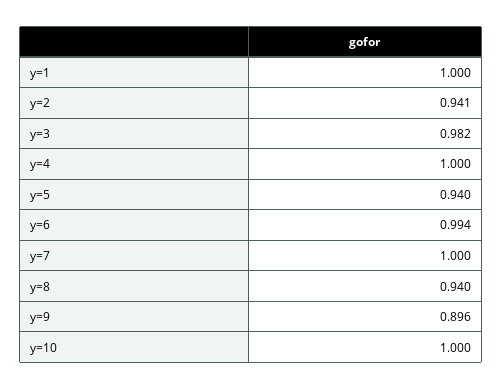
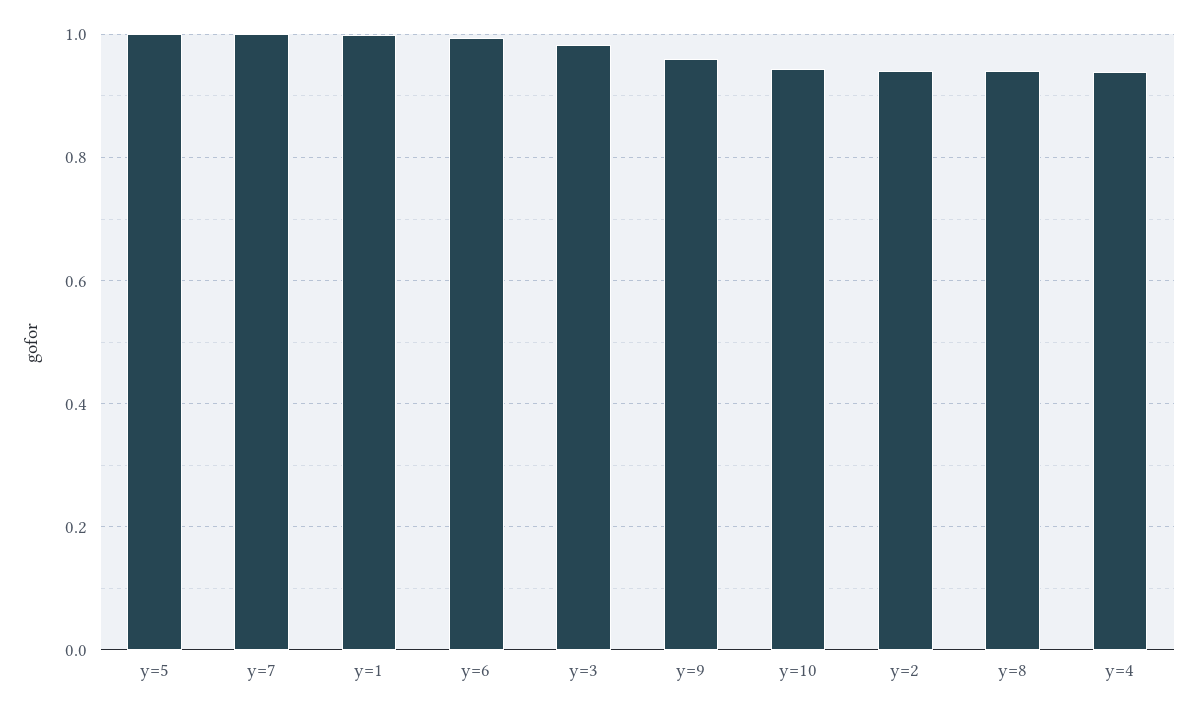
  {
    "y=1": 1,
    "y=2": 0.941,
    "y=3": 0.982,
-   "y=4": 1,
+   "y=4": 0.94,
-   "y=5": 0.94,
+   "y=5": 1,
    "y=6": 0.994,
    "y=7": 1,
    "y=8": 0.94,
-   "y=9": 0.896,
+   "y=9": 0.96,
-   "y=10": 1
+   "y=10": 0.94
  }

